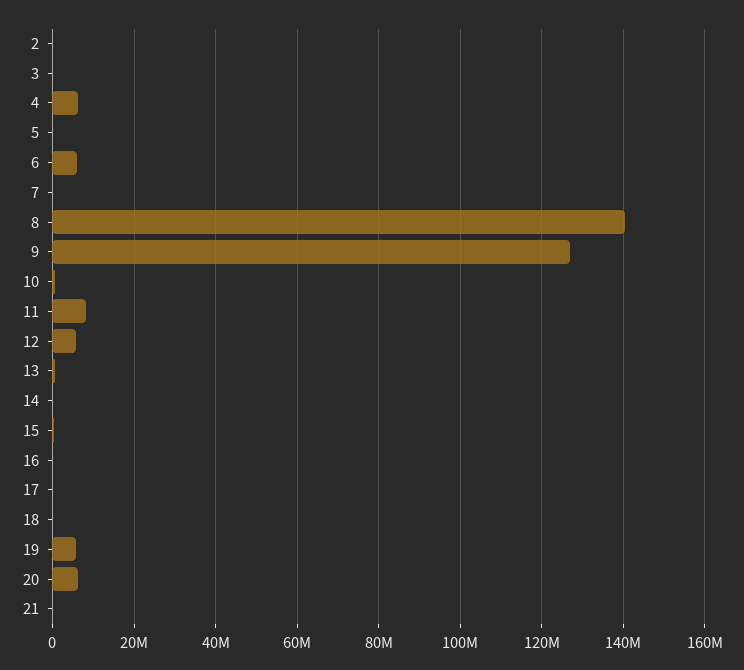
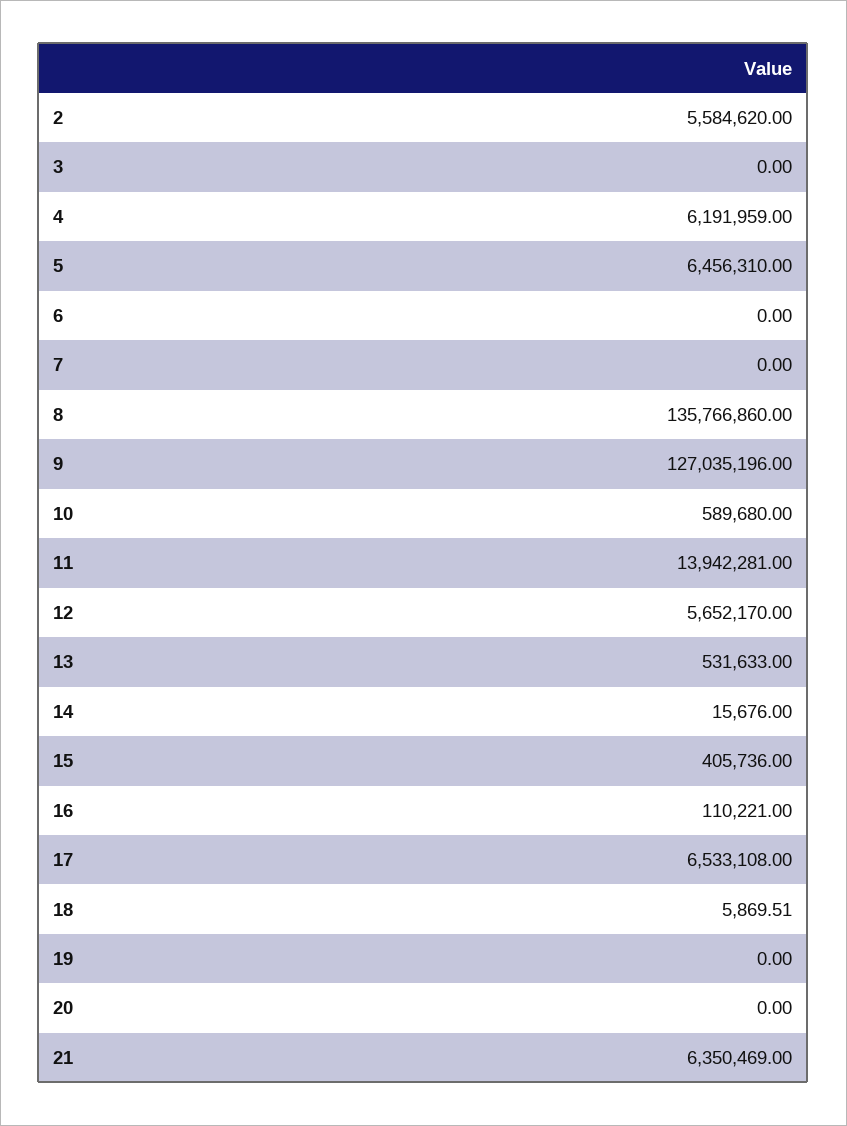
  {
-   "2": 0,
+   "2": 5584620,
    "3": 0,
    "4": 6191959,
-   "5": 0,
+   "5": 6456310,
-   "6": 6000000,
+   "6": 0,
    "7": 0,
-   "8": 140000000,
+   "8": 135766860,
    "9": 127035196,
    "10": 589680,
-   "11": 8000000,
+   "11": 13942281,
    "12": 5652170,
    "13": 531633,
    "14": 15676,
    "15": 405736,
    "16": 110221,
-   "17": 0,
+   "17": 6533108,
    "18": 5869.51,
-   "19": 6000000,
+   "19": 0,
-   "20": 6000000,
+   "20": 0,
-   "21": 0
+   "21": 6350469
  }

